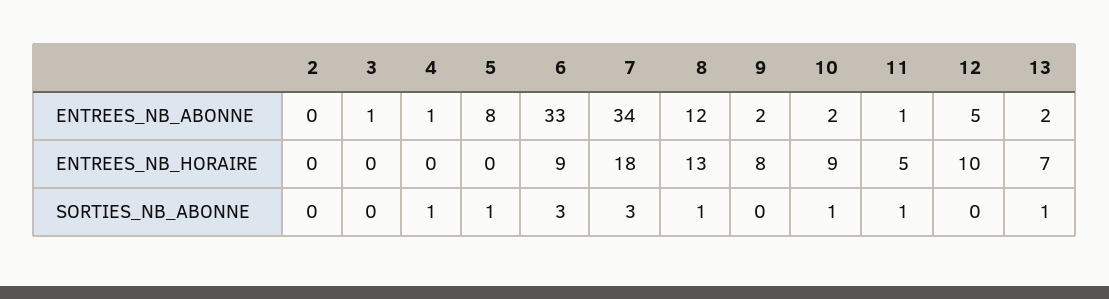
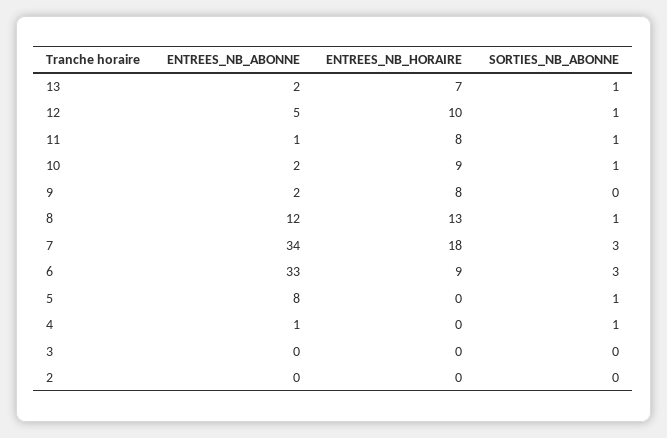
  {
    "2": {
      "ENTREES_NB_ABONNE": 0,
      "ENTREES_NB_HORAIRE": 0,
      "SORTIES_NB_ABONNE": 0
    },
    "3": {
-     "ENTREES_NB_ABONNE": 1,
+     "ENTREES_NB_ABONNE": 0,
      "ENTREES_NB_HORAIRE": 0,
      "SORTIES_NB_ABONNE": 0
    },
    "4": {
      "ENTREES_NB_ABONNE": 1,
      "ENTREES_NB_HORAIRE": 0,
      "SORTIES_NB_ABONNE": 1
    },
    "5": {
      "ENTREES_NB_ABONNE": 8,
      "ENTREES_NB_HORAIRE": 0,
      "SORTIES_NB_ABONNE": 1
    },
    "6": {
      "ENTREES_NB_ABONNE": 33,
      "ENTREES_NB_HORAIRE": 9,
      "SORTIES_NB_ABONNE": 3
    },
    "7": {
      "ENTREES_NB_ABONNE": 34,
      "ENTREES_NB_HORAIRE": 18,
      "SORTIES_NB_ABONNE": 3
    },
    "8": {
      "ENTREES_NB_ABONNE": 12,
      "ENTREES_NB_HORAIRE": 13,
      "SORTIES_NB_ABONNE": 1
    },
    "9": {
      "ENTREES_NB_ABONNE": 2,
      "ENTREES_NB_HORAIRE": 8,
      "SORTIES_NB_ABONNE": 0
    },
    "10": {
      "ENTREES_NB_ABONNE": 2,
      "ENTREES_NB_HORAIRE": 9,
      "SORTIES_NB_ABONNE": 1
    },
    "11": {
      "ENTREES_NB_ABONNE": 1,
-     "ENTREES_NB_HORAIRE": 5,
+     "ENTREES_NB_HORAIRE": 8,
      "SORTIES_NB_ABONNE": 1
    },
    "12": {
      "ENTREES_NB_ABONNE": 5,
      "ENTREES_NB_HORAIRE": 10,
-     "SORTIES_NB_ABONNE": 0
+     "SORTIES_NB_ABONNE": 1
    },
    "13": {
      "ENTREES_NB_ABONNE": 2,
      "ENTREES_NB_HORAIRE": 7,
      "SORTIES_NB_ABONNE": 1
    }
  }

